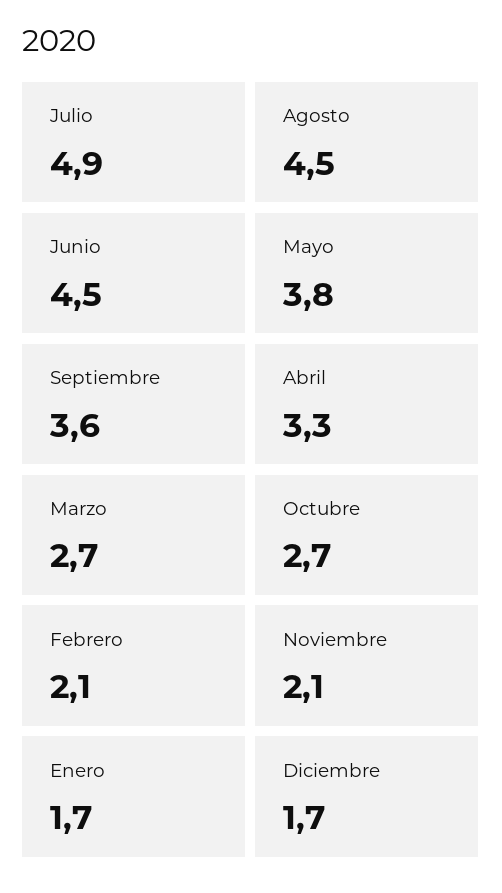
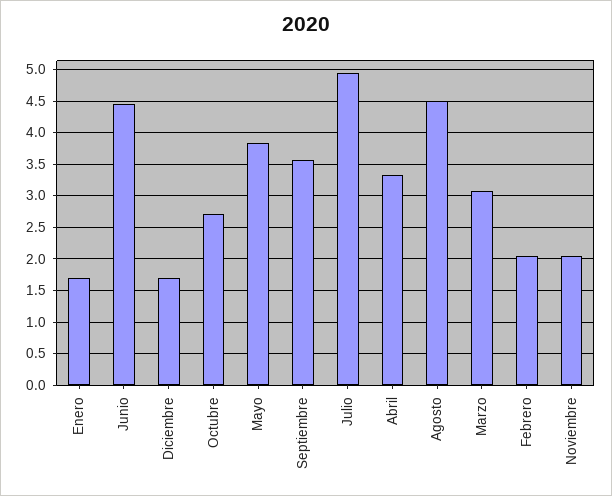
  {
    "Julio": 4.9,
    "Agosto": 4.5,
    "Junio": 4.5,
    "Mayo": 3.8,
    "Septiembre": 3.6,
    "Abril": 3.3,
-   "Marzo": 2.7,
+   "Marzo": 3.1,
    "Octubre": 2.7,
    "Febrero": 2.1,
    "Noviembre": 2.1,
    "Enero": 1.7,
    "Diciembre": 1.7
  }

